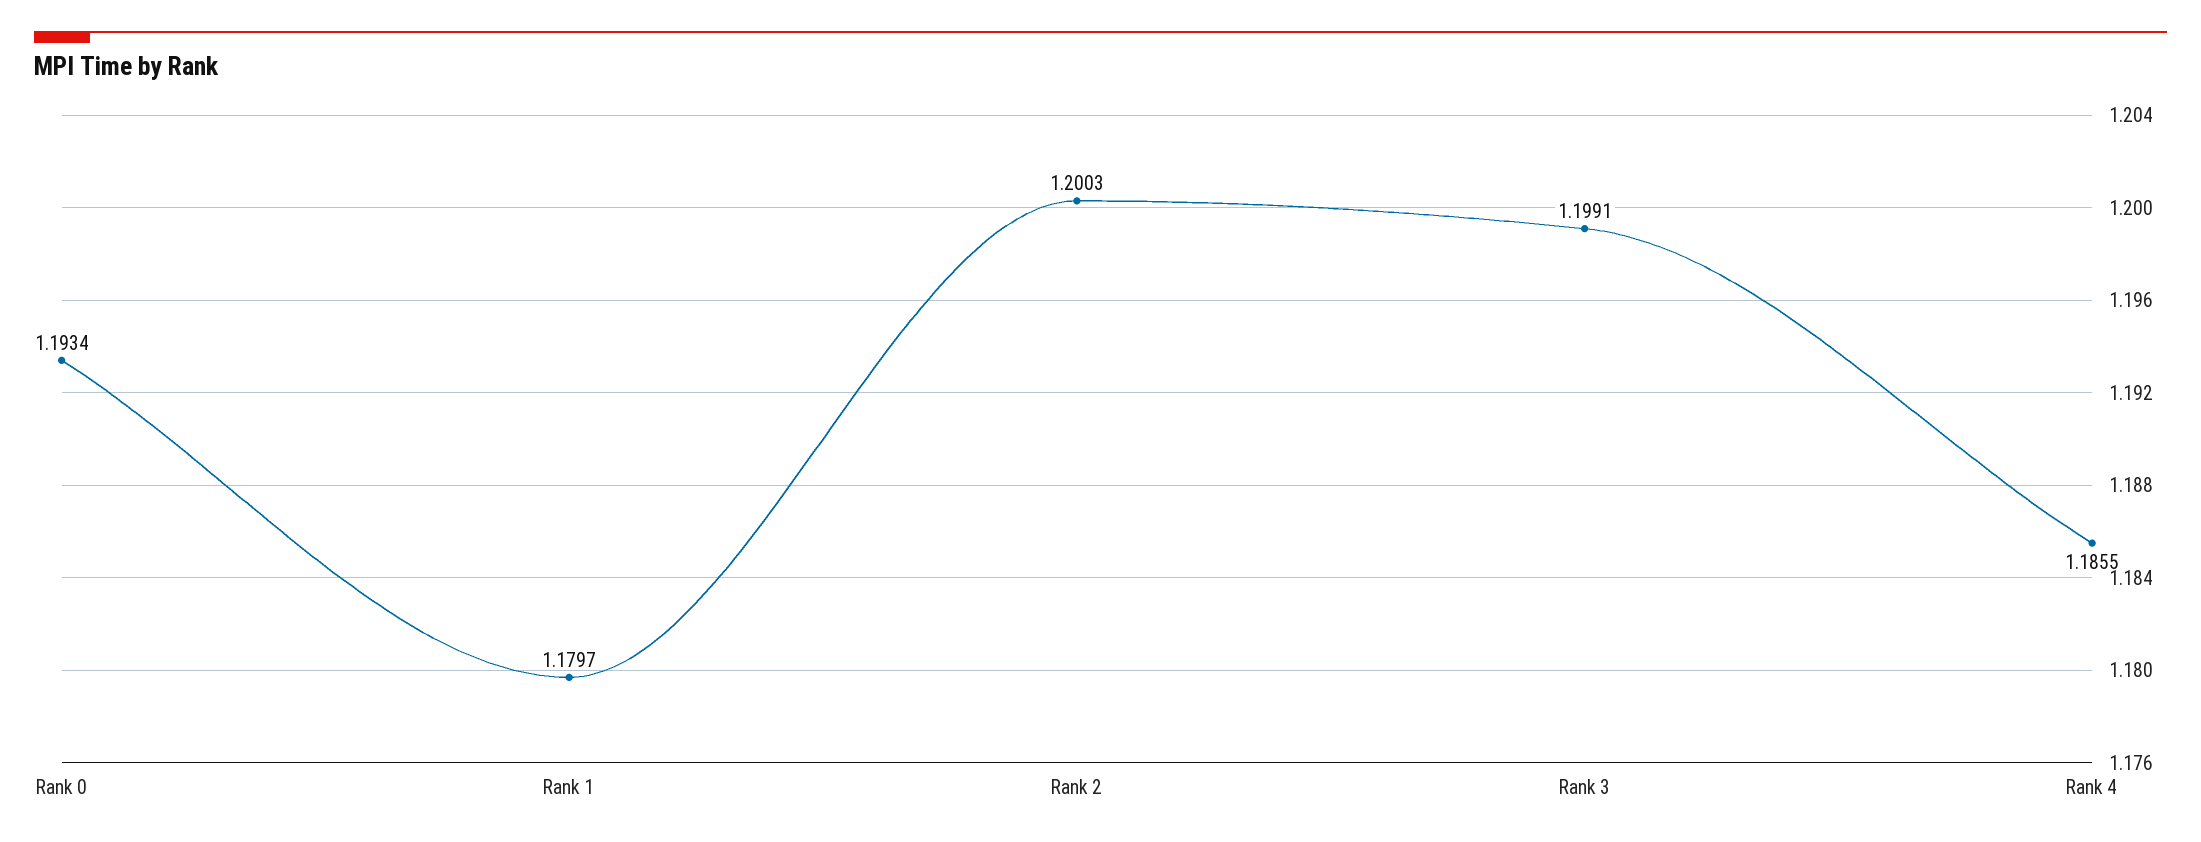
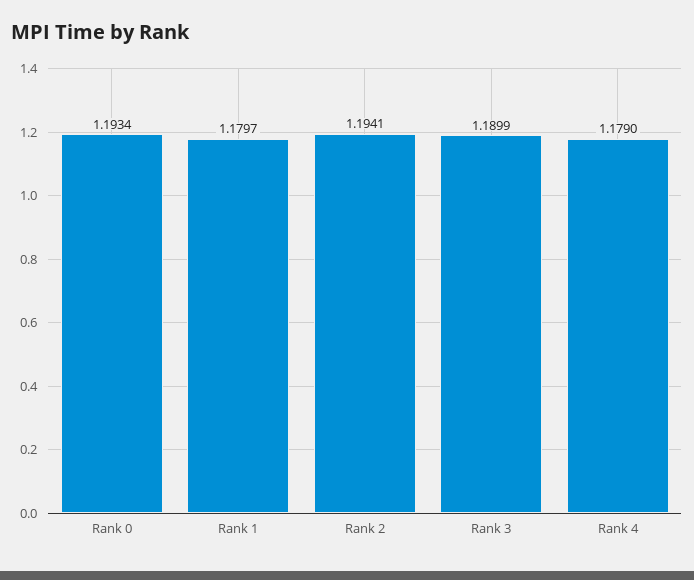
  {
    "Rank 0": 1.1934,
    "Rank 1": 1.1797,
-   "Rank 2": 1.2003,
+   "Rank 2": 1.1941,
-   "Rank 3": 1.1991,
+   "Rank 3": 1.1899,
-   "Rank 4": 1.1855
+   "Rank 4": 1.179
  }

